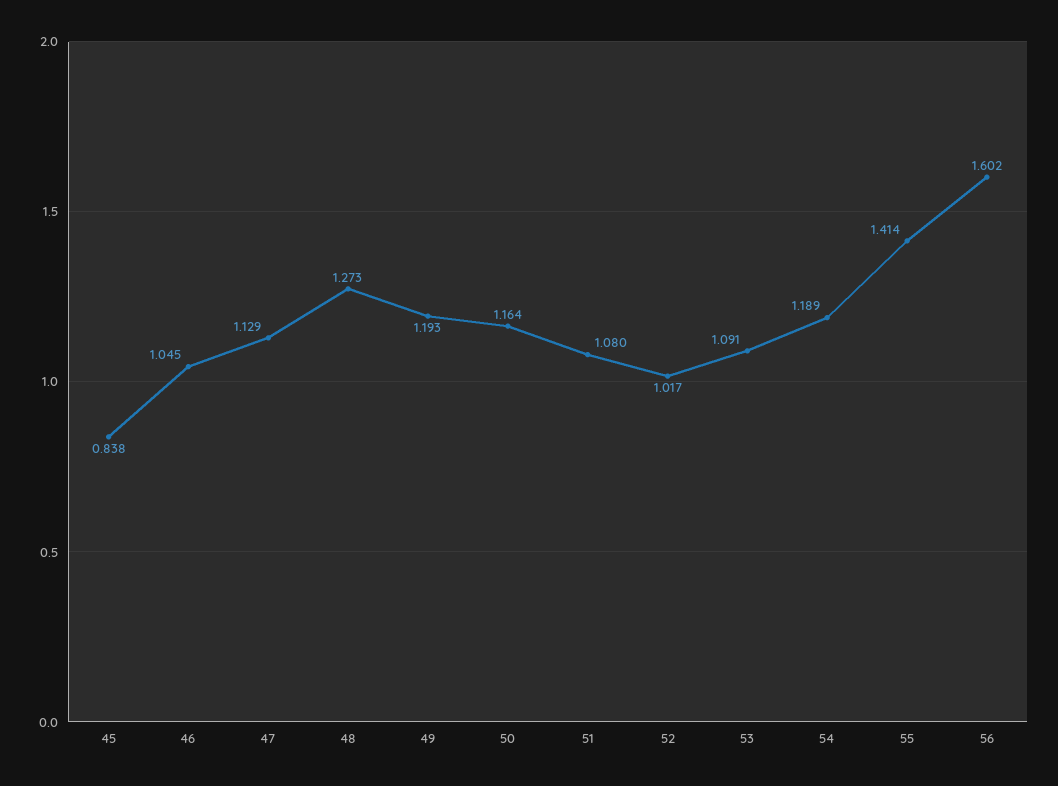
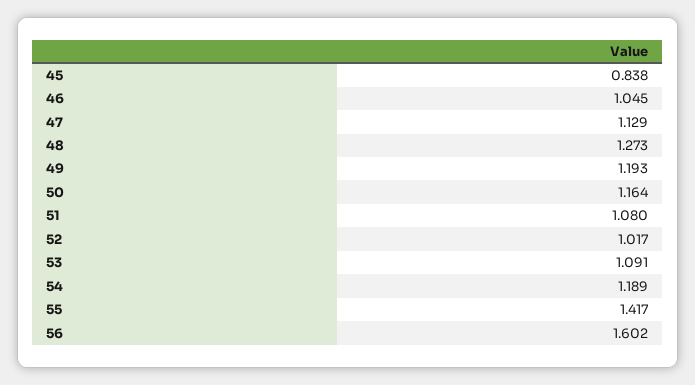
  {
    "45": 0.838,
    "46": 1.045,
    "47": 1.129,
    "48": 1.273,
    "49": 1.193,
    "50": 1.164,
    "51": 1.08,
    "52": 1.017,
    "53": 1.091,
    "54": 1.189,
-   "55": 1.414,
+   "55": 1.417,
    "56": 1.602
  }

